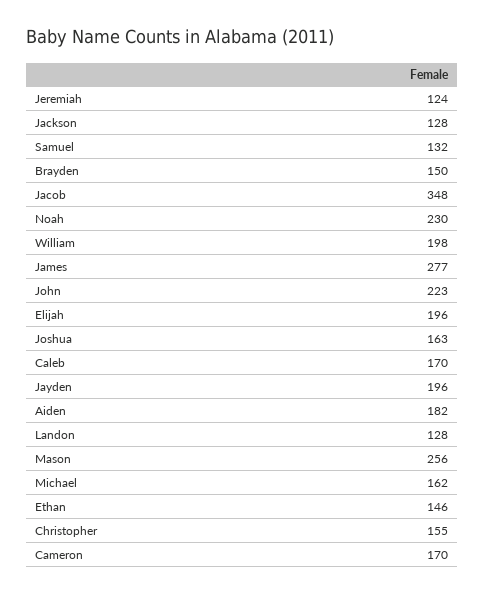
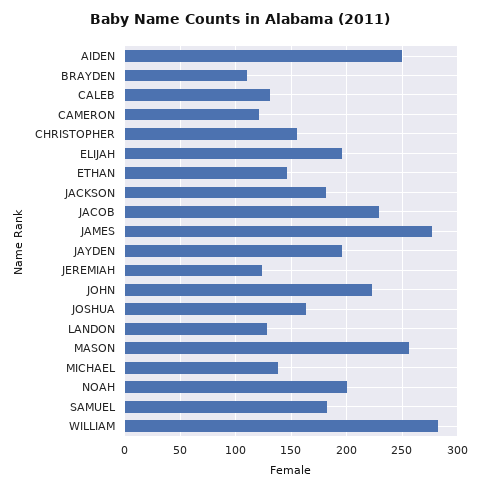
  {
    "Jeremiah": 124,
-   "Jackson": 128,
+   "Jackson": 180,
-   "Samuel": 132,
+   "Samuel": 180,
-   "Brayden": 150,
+   "Brayden": 110,
-   "Jacob": 348,
+   "Jacob": 230,
-   "Noah": 230,
+   "Noah": 200,
-   "William": 198,
+   "William": 280,
    "James": 277,
    "John": 223,
    "Elijah": 196,
    "Joshua": 163,
-   "Caleb": 170,
+   "Caleb": 130,
    "Jayden": 196,
-   "Aiden": 182,
+   "Aiden": 250,
    "Landon": 128,
    "Mason": 256,
-   "Michael": 162,
+   "Michael": 140,
    "Ethan": 146,
    "Christopher": 155,
-   "Cameron": 170
+   "Cameron": 120
  }

